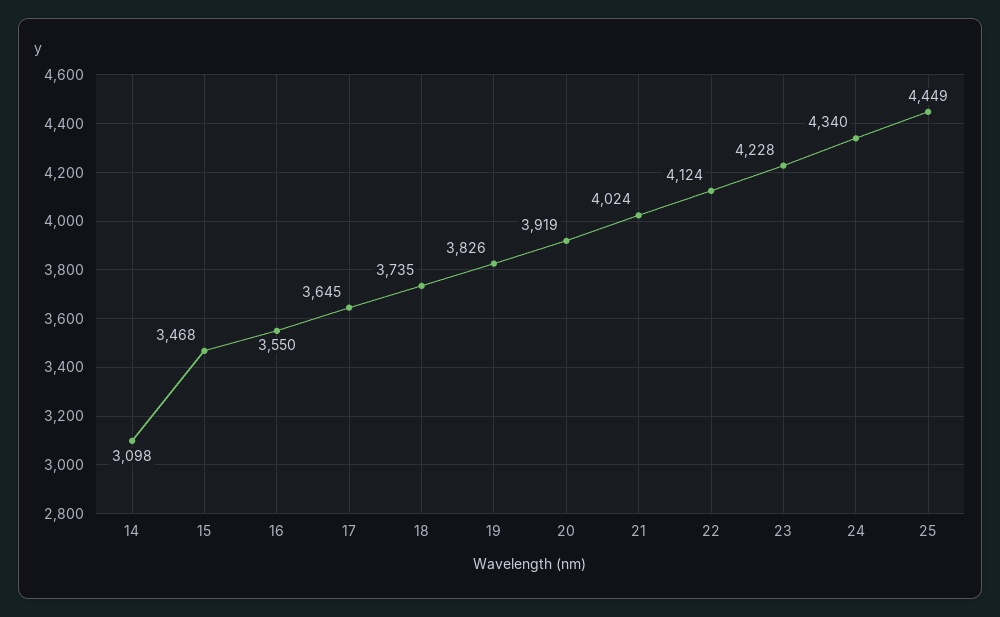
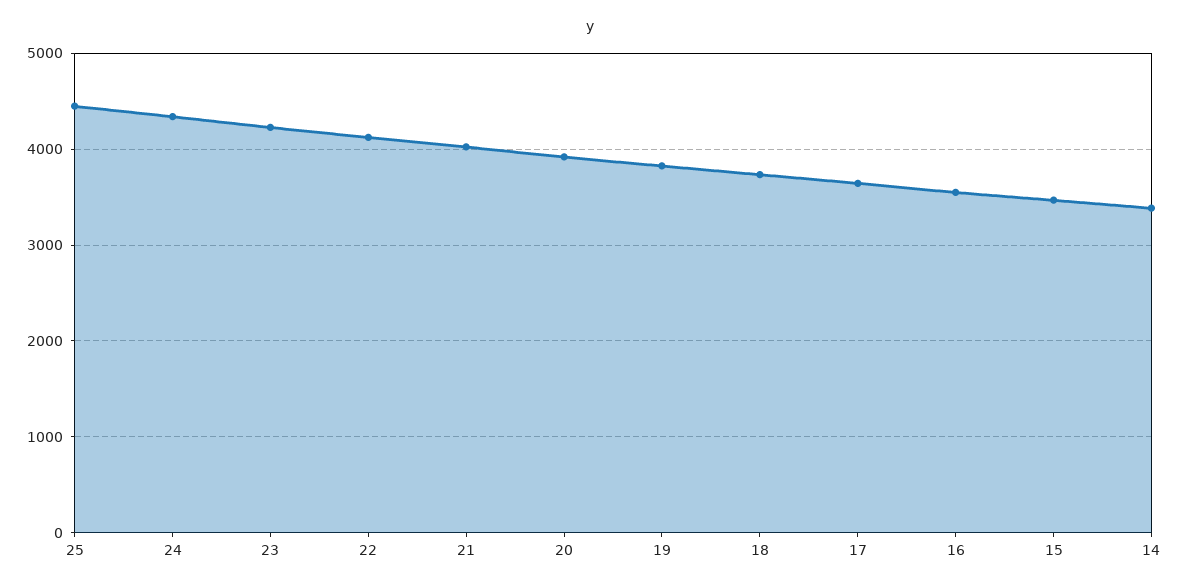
  {
-   "14": 3098,
+   "14": 3400,
    "15": 3468,
    "16": 3550,
    "17": 3645,
    "18": 3735,
    "19": 3826,
    "20": 3919,
    "21": 4024,
    "22": 4124,
    "23": 4228,
    "24": 4340,
    "25": 4449
  }

